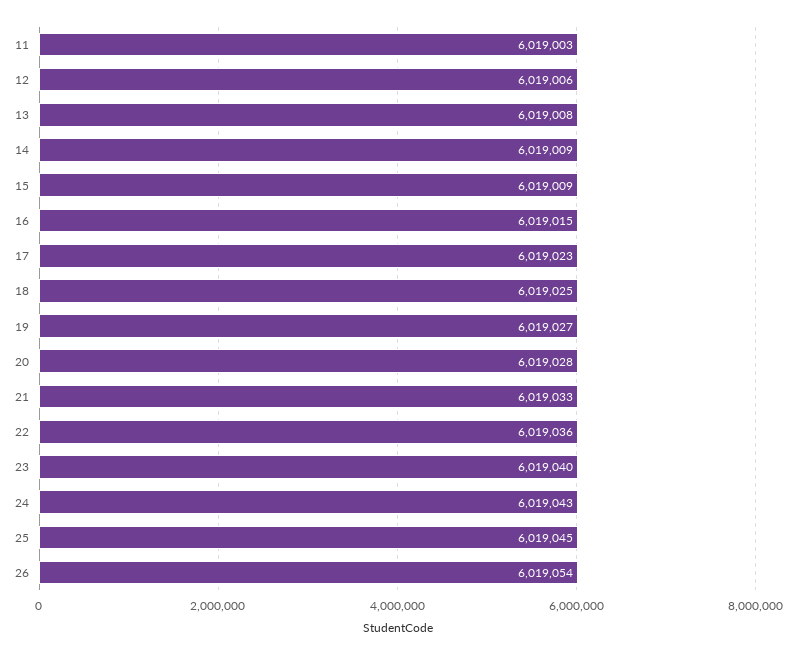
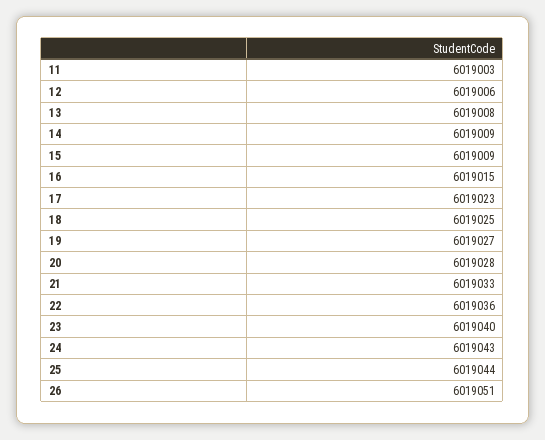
  {
    "11": 6019003,
    "12": 6019006,
    "13": 6019008,
    "14": 6019009,
    "15": 6019009,
    "16": 6019015,
    "17": 6019023,
    "18": 6019025,
    "19": 6019027,
    "20": 6019028,
    "21": 6019033,
    "22": 6019036,
    "23": 6019040,
    "24": 6019043,
-   "25": 6019045,
+   "25": 6019044,
-   "26": 6019054
+   "26": 6019051
  }

